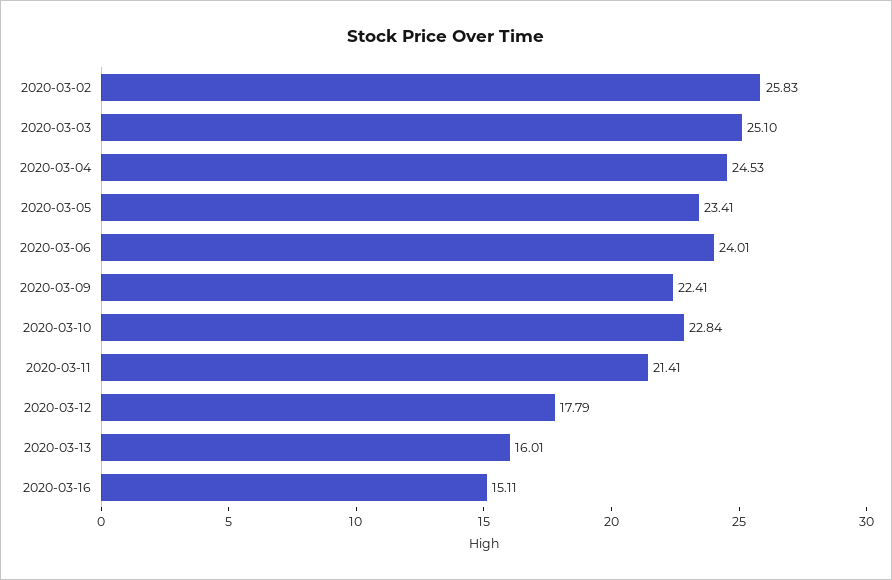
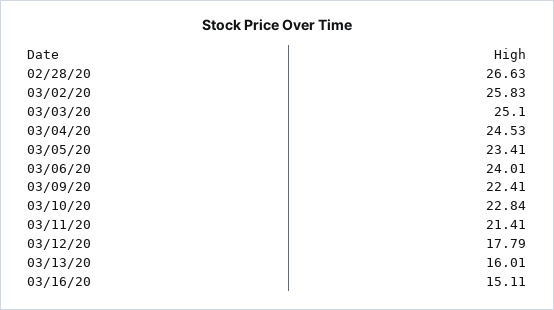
  {
    "2020-03-02": 25.83,
    "2020-03-03": 25.1,
    "2020-03-04": 24.53,
    "2020-03-05": 23.41,
    "2020-03-06": 24.01,
    "2020-03-09": 22.41,
    "2020-03-10": 22.84,
    "2020-03-11": 21.41,
    "2020-03-12": 17.79,
    "2020-03-13": 16.01,
-   "2020-03-16": 15.11
+   "2020-03-16": 15.11,
+   "02/28/20": 26.63
  }

